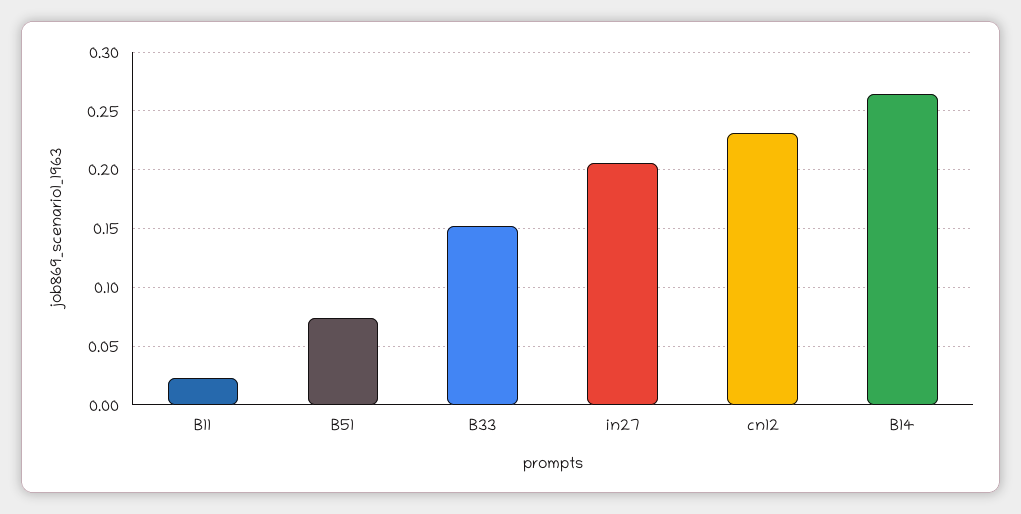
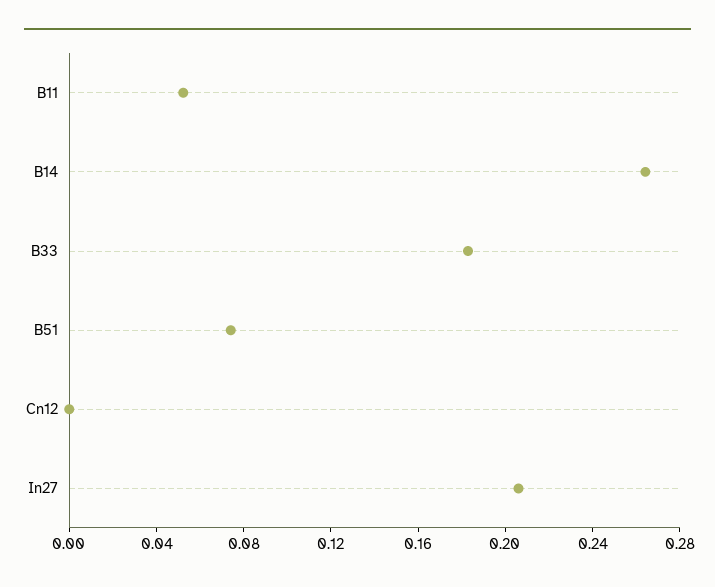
  {
-   "B11": 0.02,
+   "B11": 0.05,
    "B51": 0.07,
-   "B33": 0.15,
+   "B33": 0.18,
    "in27": 0.21,
-   "cn12": 0.23,
+   "cn12": 0,
    "B14": 0.26
  }

